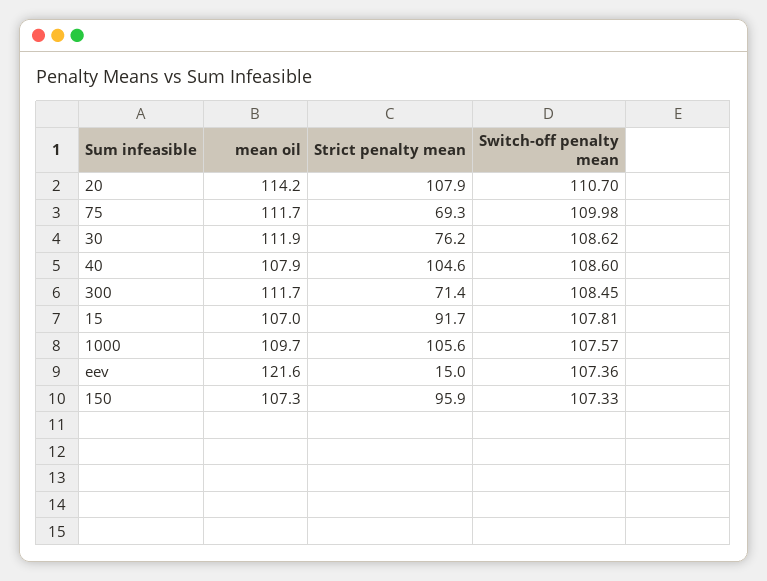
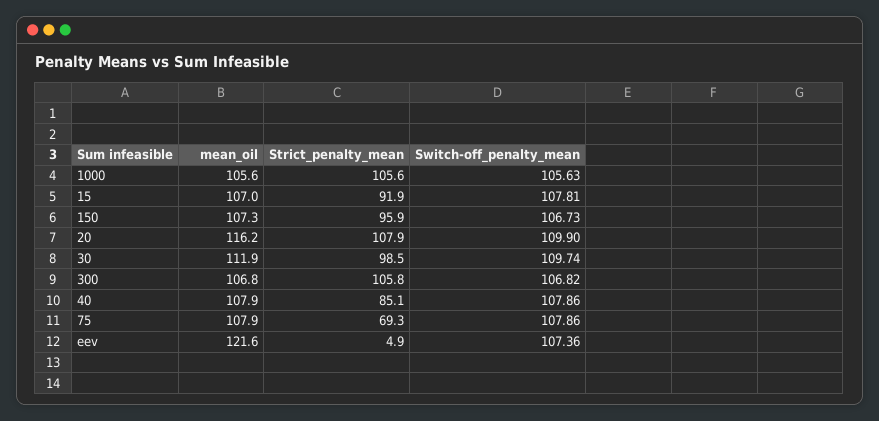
  {
    "mean oil": {
-     "20": 114.2,
+     "20": 116.2,
-     "75": 111.7,
+     "75": 107.9,
      "30": 111.9,
      "40": 107.9,
-     "300": 111.7,
+     "300": 106.8,
      "15": 107,
-     "1000": 109.7,
+     "1000": 105.6,
      "eev": 121.6,
      "150": 107.3
    },
    "Strict penalty mean": {
      "20": 107.9,
      "75": 69.3,
-     "30": 76.2,
+     "30": 98.5,
-     "40": 104.6,
+     "40": 85.1,
-     "300": 71.4,
+     "300": 105.8,
-     "15": 91.7,
+     "15": 91.9,
      "1000": 105.6,
-     "eev": 15,
+     "eev": 4.9,
      "150": 95.9
    },
    "Switch-off penalty mean": {
-     "20": 110.7,
+     "20": 109.9,
-     "75": 109.98,
+     "75": 107.86,
-     "30": 108.62,
+     "30": 109.74,
-     "40": 108.6,
+     "40": 107.86,
-     "300": 108.45,
+     "300": 106.82,
      "15": 107.81,
-     "1000": 107.57,
+     "1000": 105.63,
      "eev": 107.36,
-     "150": 107.33
+     "150": 106.73
    }
  }

